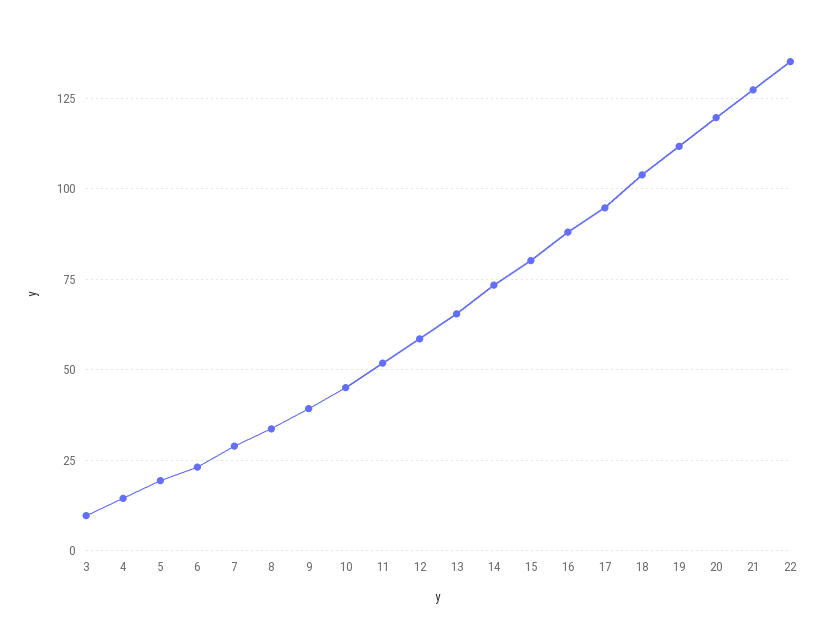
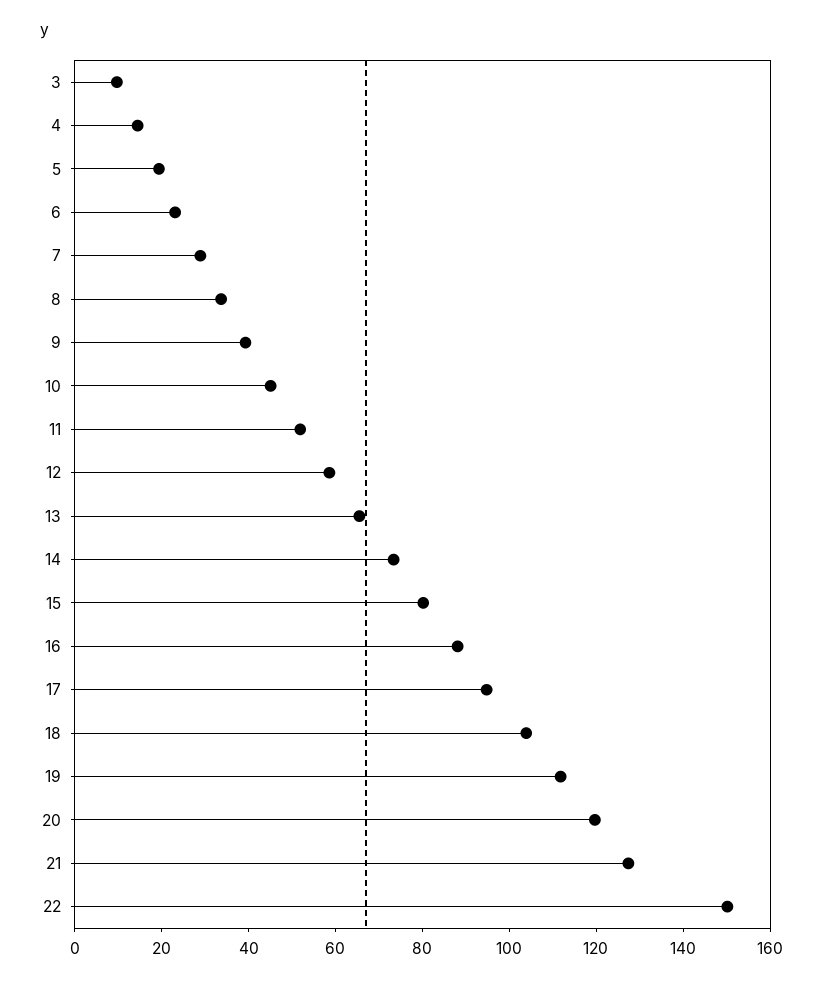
  {
    "3": 10,
    "4": 15,
    "5": 20,
    "6": 22.5,
    "7": 30,
    "8": 32.5,
    "9": 40,
    "10": 45,
    "11": 52.5,
    "12": 57.5,
    "13": 65,
    "14": 72.5,
    "15": 80,
    "16": 87.5,
    "17": 95,
    "18": 105,
    "19": 112.5,
    "20": 120,
    "21": 127.5,
-   "22": 135
+   "22": 150
  }

